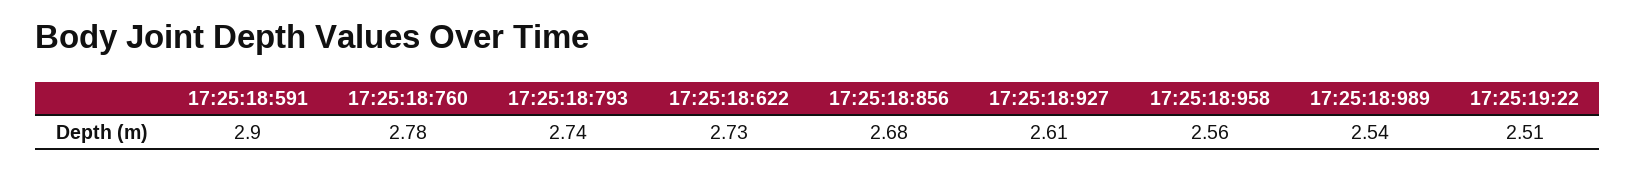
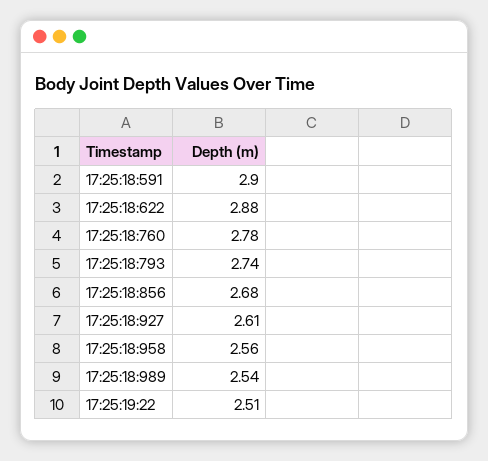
  {
    "17:25:18:591": 2.9,
    "17:25:18:760": 2.78,
    "17:25:18:793": 2.74,
-   "17:25:18:622": 2.73,
+   "17:25:18:622": 2.88,
    "17:25:18:856": 2.68,
    "17:25:18:927": 2.61,
    "17:25:18:958": 2.56,
    "17:25:18:989": 2.54,
    "17:25:19:22": 2.51
  }

